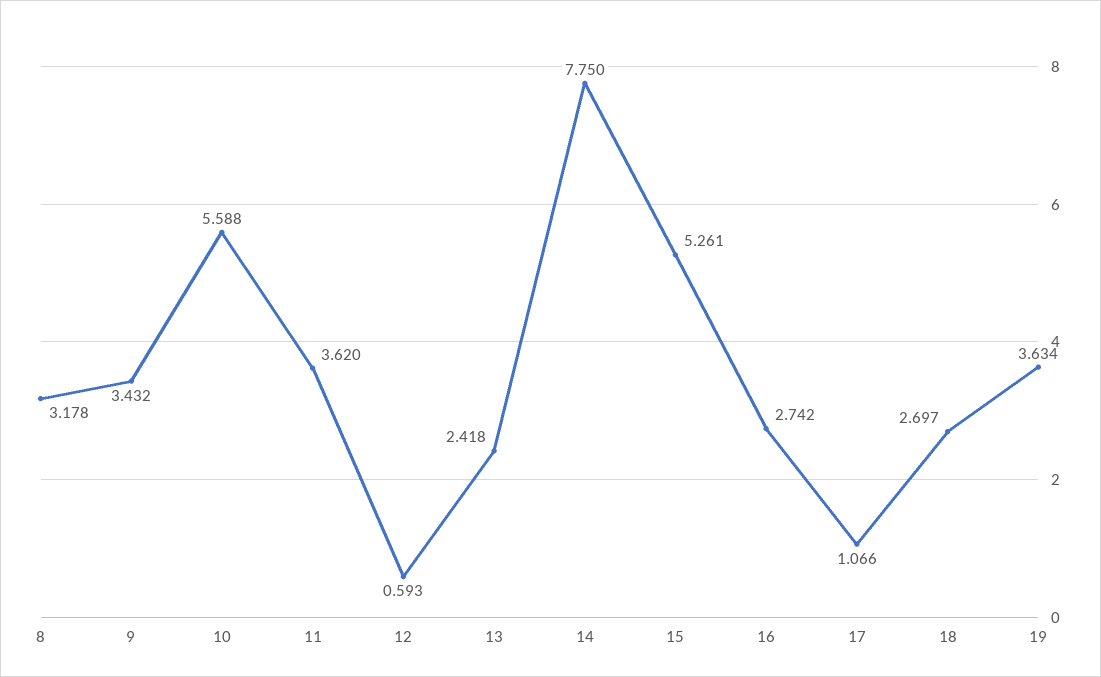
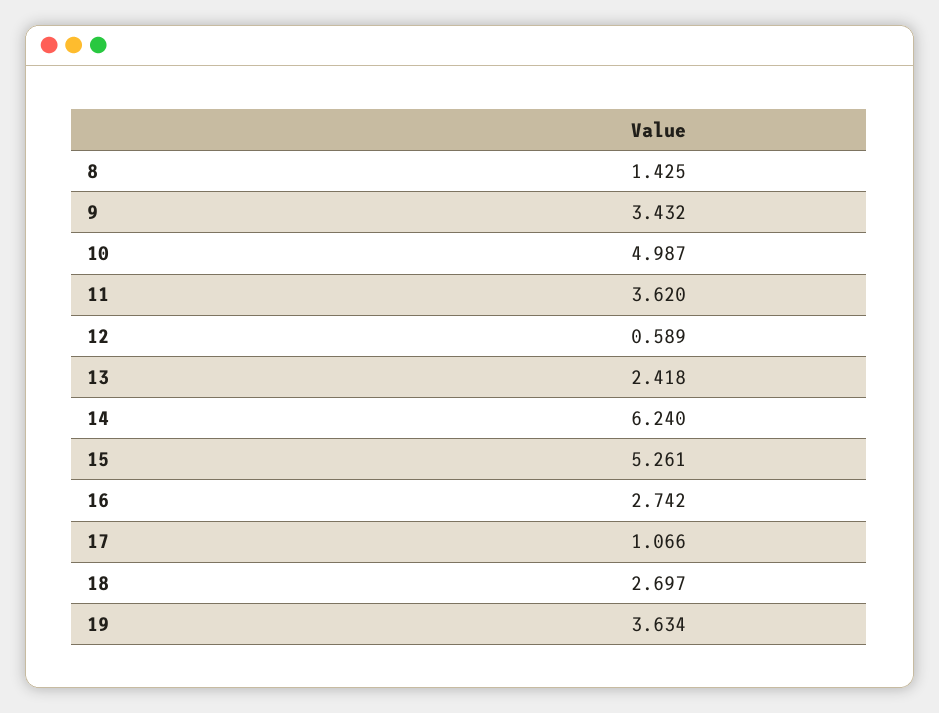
  {
-   "8": 3.178,
+   "8": 1.425,
    "9": 3.432,
-   "10": 5.588,
+   "10": 4.987,
    "11": 3.62,
-   "12": 0.593,
+   "12": 0.589,
    "13": 2.418,
-   "14": 7.75,
+   "14": 6.24,
    "15": 5.261,
    "16": 2.742,
    "17": 1.066,
    "18": 2.697,
    "19": 3.634
  }

